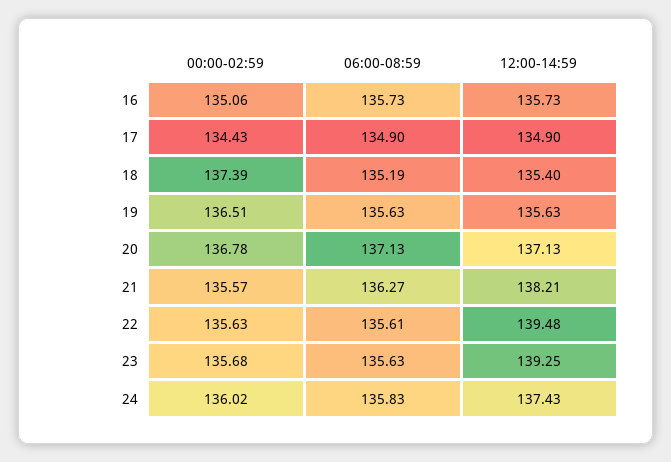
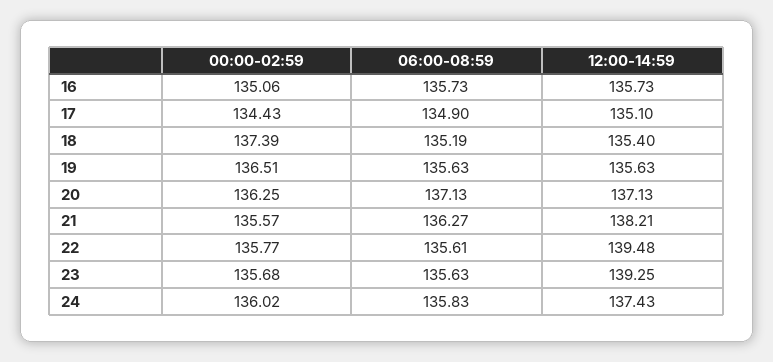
  {
    "00:00-02:59": {
      "16": 135.06,
      "17": 134.43,
      "18": 137.39,
      "19": 136.51,
-     "20": 136.78,
+     "20": 136.25,
      "21": 135.57,
-     "22": 135.63,
+     "22": 135.77,
      "23": 135.68,
      "24": 136.02
    },
    "06:00-08:59": {
      "16": 135.73,
      "17": 134.9,
      "18": 135.19,
      "19": 135.63,
      "20": 137.13,
      "21": 136.27,
      "22": 135.61,
      "23": 135.63,
      "24": 135.83
    },
    "12:00-14:59": {
      "16": 135.73,
-     "17": 134.9,
+     "17": 135.1,
      "18": 135.4,
      "19": 135.63,
      "20": 137.13,
      "21": 138.21,
      "22": 139.48,
      "23": 139.25,
      "24": 137.43
    }
  }

